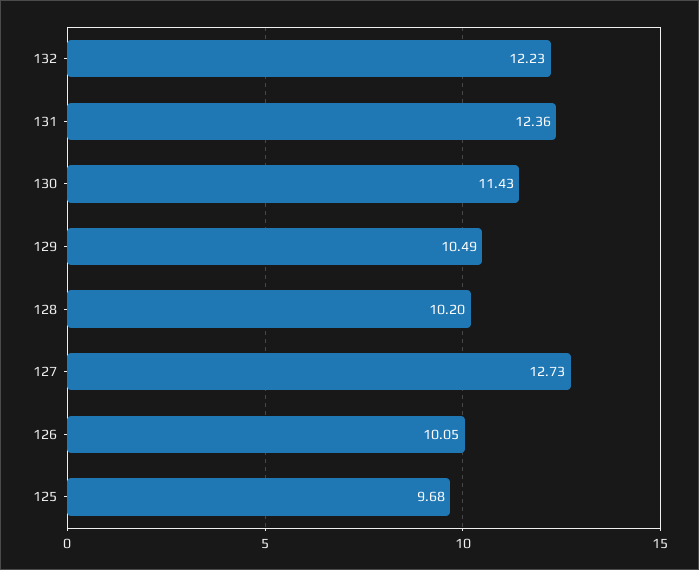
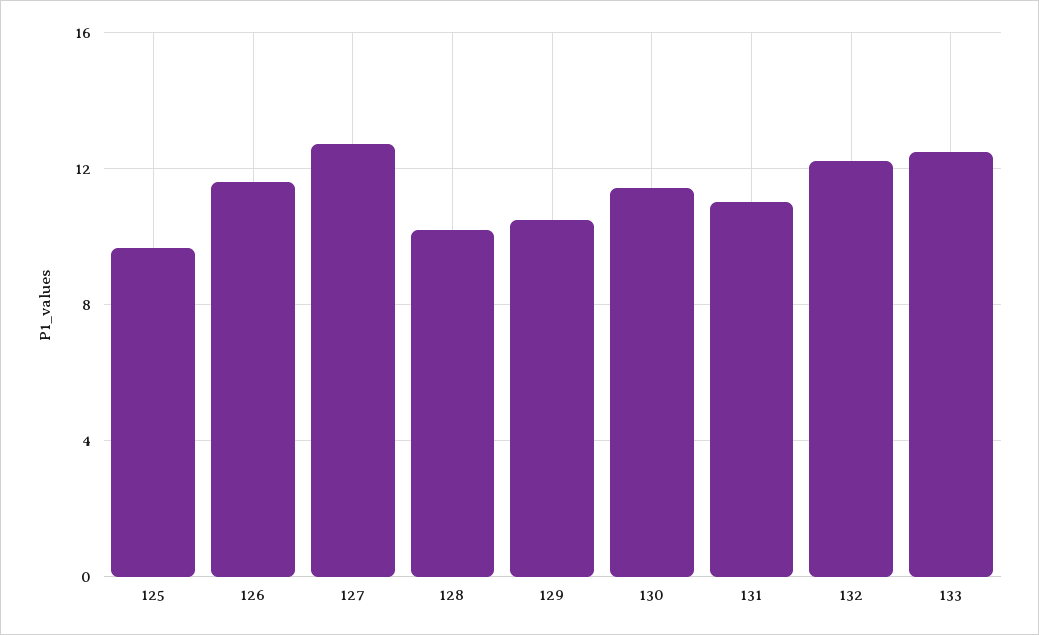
  {
    "132": 12.23,
-   "131": 12.36,
+   "131": 11,
    "130": 11.43,
    "129": 10.49,
    "128": 10.2,
    "127": 12.73,
-   "126": 10.05,
+   "126": 11.5,
-   "125": 9.68
+   "125": 9.68,
+   "133": 12.5
  }

